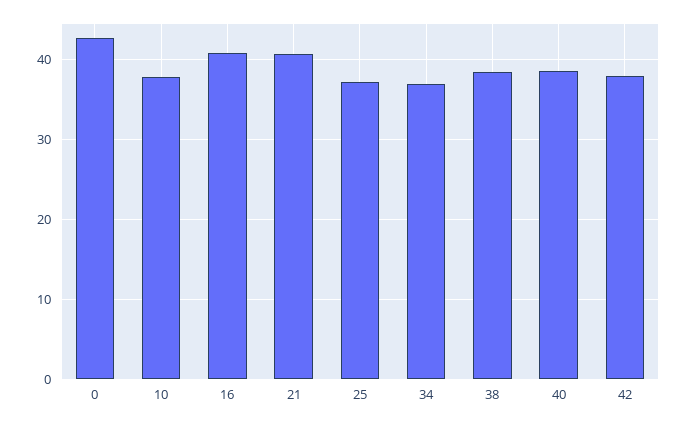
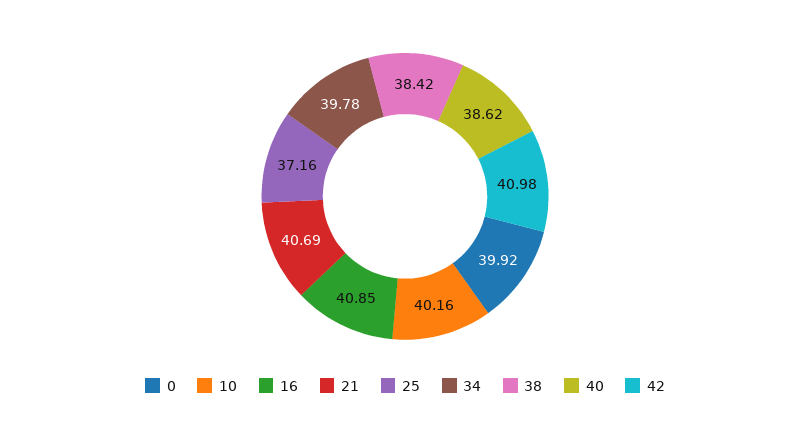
  {
-   "0": 43,
+   "0": 39.92,
-   "10": 38,
+   "10": 40.16,
    "16": 40.85,
    "21": 40.69,
    "25": 37.16,
-   "34": 37,
+   "34": 39.78,
    "38": 38.42,
    "40": 38.62,
-   "42": 38
+   "42": 40.98
  }

